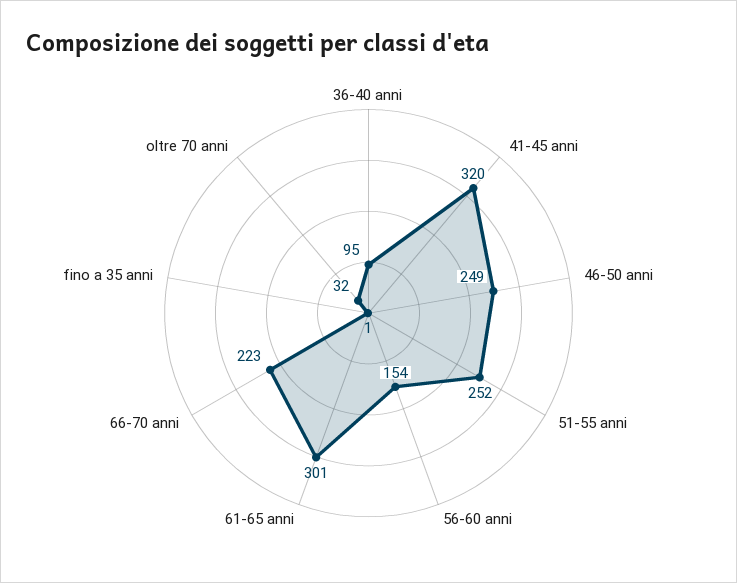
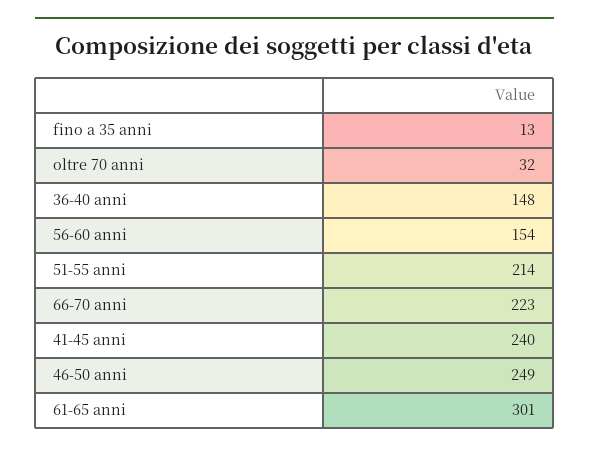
  {
-   "36-40 anni": 95,
+   "36-40 anni": 148,
-   "41-45 anni": 320,
+   "41-45 anni": 240,
    "46-50 anni": 249,
-   "51-55 anni": 252,
+   "51-55 anni": 214,
    "56-60 anni": 154,
    "61-65 anni": 301,
    "66-70 anni": 223,
-   "fino a 35 anni": 1,
+   "fino a 35 anni": 13,
    "oltre 70 anni": 32
  }

